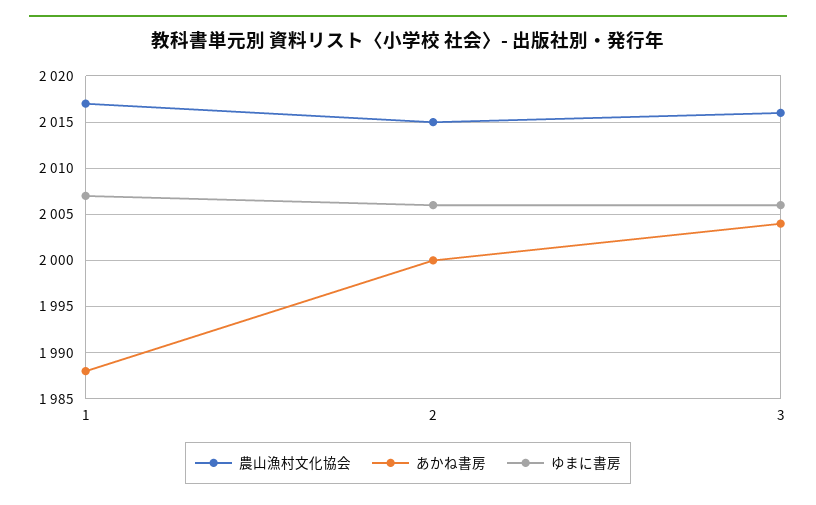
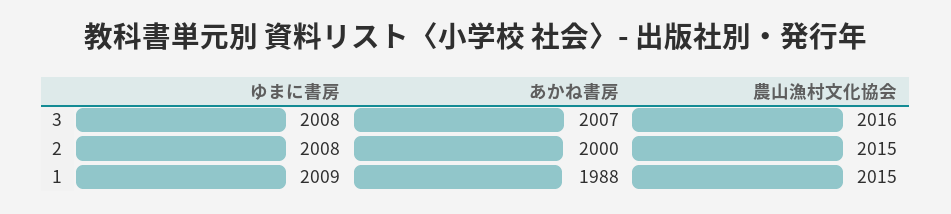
  {
    "農山漁村文化協会": {
-     "1": 2017,
+     "1": 2015,
      "2": 2015,
      "3": 2016
    },
    "あかね書房": {
      "1": 1988,
      "2": 2000,
-     "3": 2004
+     "3": 2007
    },
    "ゆまに書房": {
-     "1": 2007,
+     "1": 2009,
-     "2": 2006,
+     "2": 2008,
-     "3": 2006
+     "3": 2008
    }
  }

